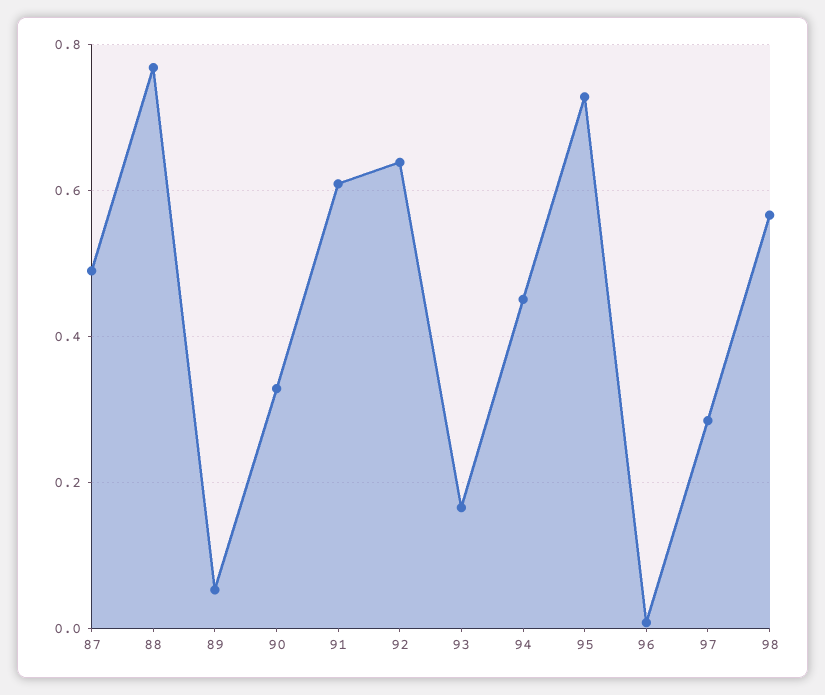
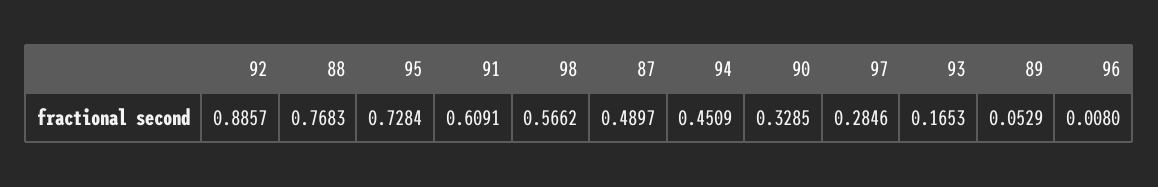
  {
    "87": 0.4897,
    "88": 0.7683,
    "89": 0.0529,
    "90": 0.3285,
    "91": 0.6091,
-   "92": 0.64,
+   "92": 0.8857,
    "93": 0.1653,
    "94": 0.4509,
    "95": 0.7284,
    "96": 0.008,
    "97": 0.2846,
    "98": 0.5662
  }

